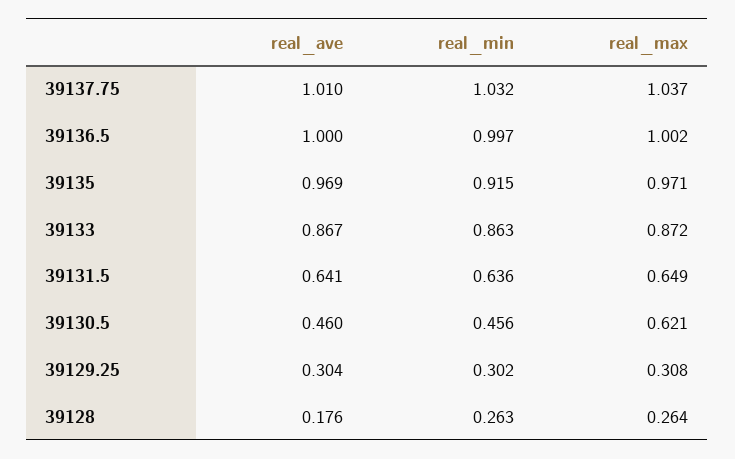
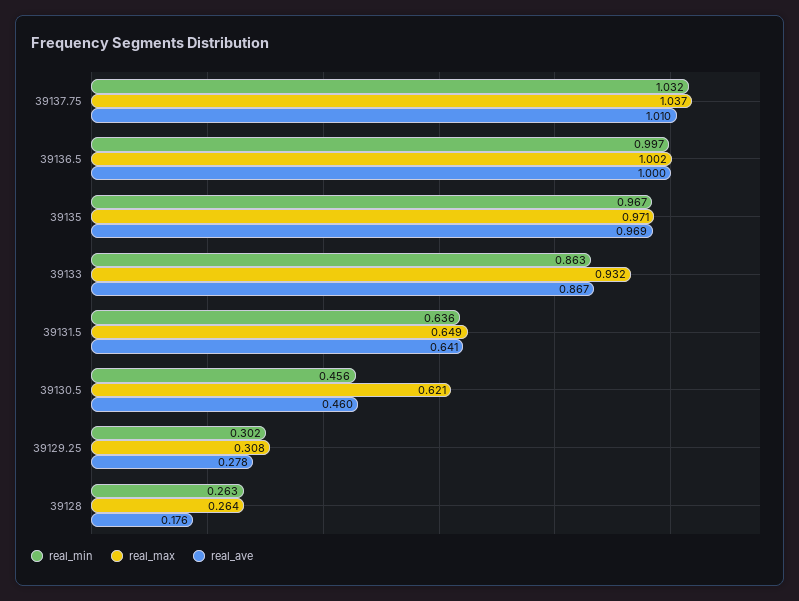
  {
    "real_ave": {
      "39137.75": 1.01,
      "39136.5": 1,
      "39135": 0.969,
      "39133": 0.867,
      "39131.5": 0.641,
      "39130.5": 0.46,
-     "39129.25": 0.304,
+     "39129.25": 0.278,
      "39128": 0.176
    },
    "real_min": {
      "39137.75": 1.032,
      "39136.5": 0.997,
-     "39135": 0.915,
+     "39135": 0.967,
      "39133": 0.863,
      "39131.5": 0.636,
      "39130.5": 0.456,
      "39129.25": 0.302,
      "39128": 0.263
    },
    "real_max": {
      "39137.75": 1.037,
      "39136.5": 1.002,
      "39135": 0.971,
-     "39133": 0.872,
+     "39133": 0.932,
      "39131.5": 0.649,
      "39130.5": 0.621,
      "39129.25": 0.308,
      "39128": 0.264
    }
  }

